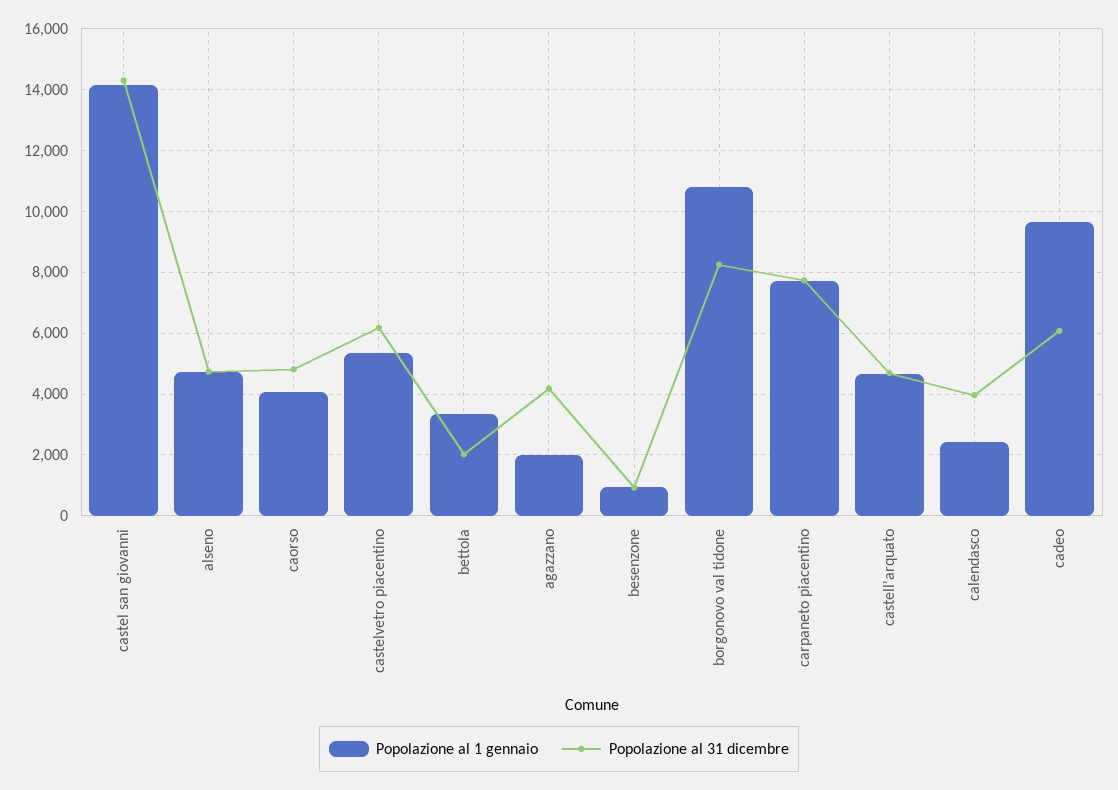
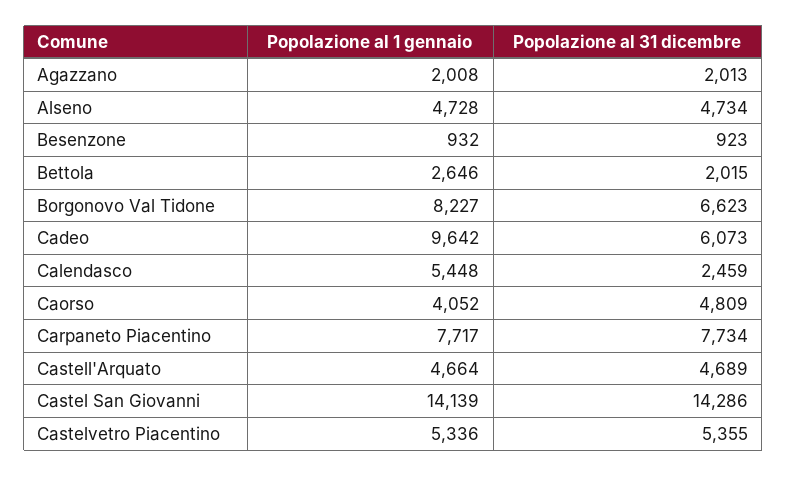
  {
    "Popolazione al 1 gennaio": {
      "castel san giovanni": 14139,
      "alseno": 4728,
      "caorso": 4052,
      "castelvetro piacentino": 5336,
-     "bettola": 3400,
+     "bettola": 2646,
      "agazzano": 2008,
      "besenzone": 932,
-     "borgonovo val tidone": 10800,
+     "borgonovo val tidone": 8227,
      "carpaneto piacentino": 7717,
      "castell'arquato": 4664,
-     "calendasco": 2400,
+     "calendasco": 5448,
      "cadeo": 9642
    },
    "Popolazione al 31 dicembre": {
      "castel san giovanni": 14286,
      "alseno": 4734,
      "caorso": 4809,
-     "castelvetro piacentino": 6200,
+     "castelvetro piacentino": 5355,
      "bettola": 2015,
-     "agazzano": 4200,
+     "agazzano": 2013,
      "besenzone": 923,
-     "borgonovo val tidone": 8200,
+     "borgonovo val tidone": 6623,
      "carpaneto piacentino": 7734,
      "castell'arquato": 4689,
-     "calendasco": 4000,
+     "calendasco": 2459,
      "cadeo": 6073
    }
  }

